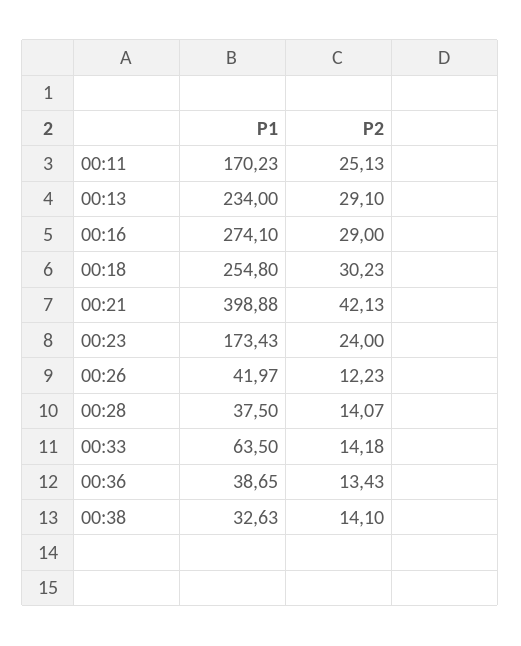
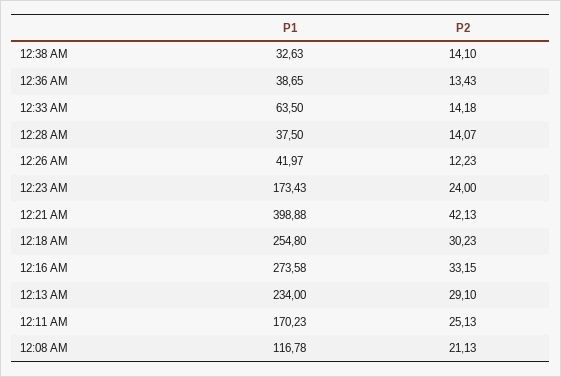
  {
    "P1": {
      "00:11": 170.23,
      "00:13": 234,
-     "00:16": 274.1,
+     "00:16": 273.58,
      "00:18": 254.8,
      "00:21": 398.88,
      "00:23": 173.43,
      "00:26": 41.97,
      "00:28": 37.5,
      "00:33": 63.5,
      "00:36": 38.65,
-     "00:38": 32.63
+     "00:38": 32.63,
+     "12:08 AM": 116.78
    },
    "P2": {
      "00:11": 25.13,
      "00:13": 29.1,
-     "00:16": 29,
+     "00:16": 33.15,
      "00:18": 30.23,
      "00:21": 42.13,
      "00:23": 24,
      "00:26": 12.23,
      "00:28": 14.07,
      "00:33": 14.18,
      "00:36": 13.43,
-     "00:38": 14.1
+     "00:38": 14.1,
+     "12:08 AM": 21.13
    }
  }

